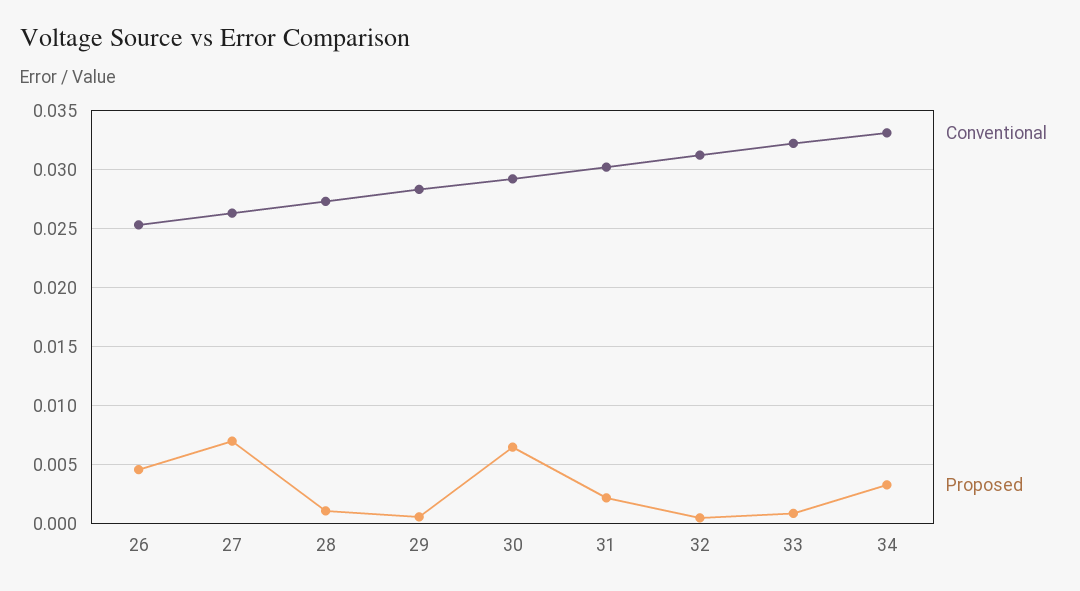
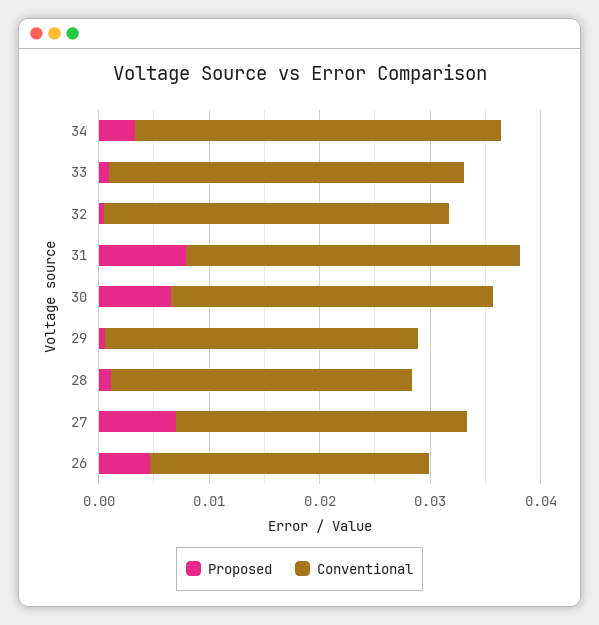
  {
    "Conventional": {
      "26": 0.025,
      "27": 0.026,
      "28": 0.027,
      "29": 0.028,
      "30": 0.029,
      "31": 0.03,
      "32": 0.031,
      "33": 0.032,
      "34": 0.033
    },
    "Proposed": {
      "26": 0.005,
      "27": 0.007,
      "28": 0.001,
      "29": 0.001,
      "30": 0.007,
-     "31": 0.002,
+     "31": 0.008,
      "32": 0.001,
      "33": 0.001,
      "34": 0.003
    }
  }

